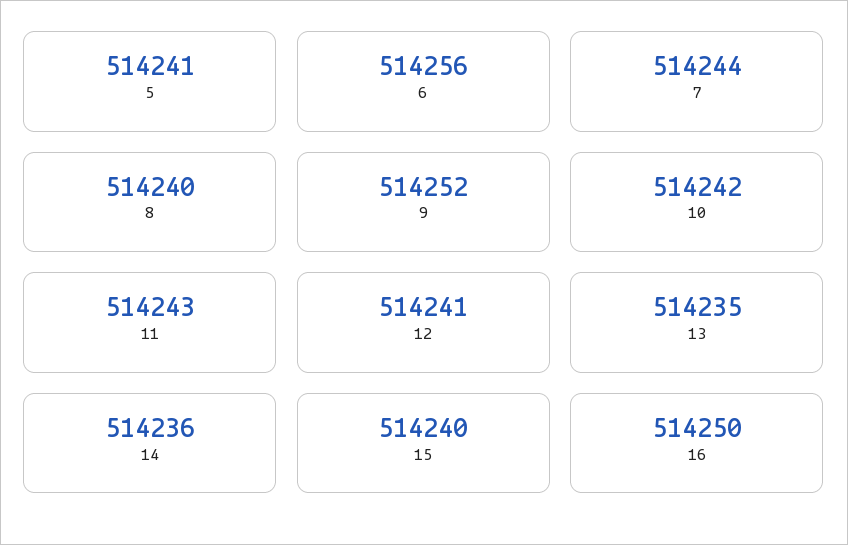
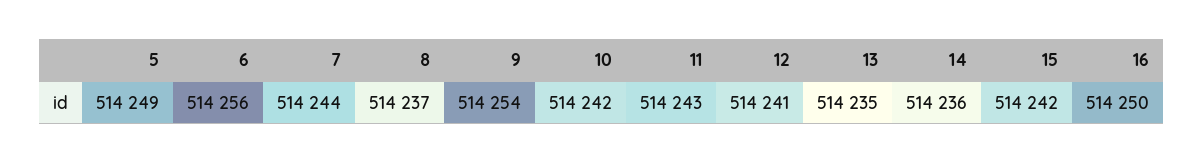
  {
-   "5": 514241,
+   "5": 514249,
    "6": 514256,
    "7": 514244,
-   "8": 514240,
+   "8": 514237,
-   "9": 514252,
+   "9": 514254,
    "10": 514242,
    "11": 514243,
    "12": 514241,
    "13": 514235,
    "14": 514236,
-   "15": 514240,
+   "15": 514242,
    "16": 514250
  }

